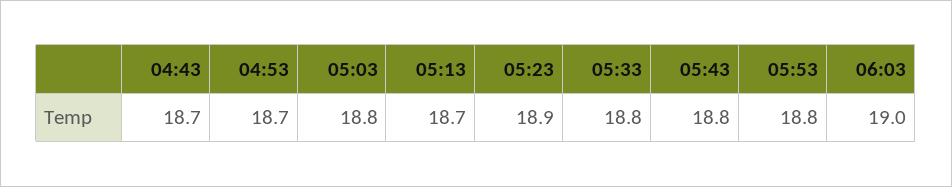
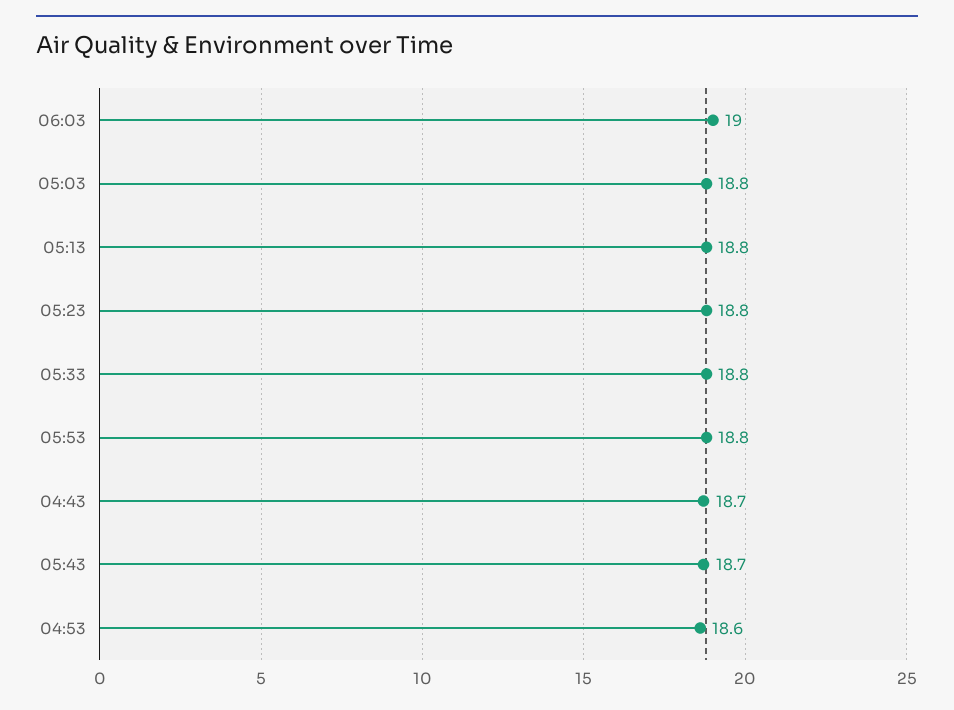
  {
    "04:43": 18.7,
-   "04:53": 18.7,
+   "04:53": 18.6,
    "05:03": 18.8,
-   "05:13": 18.7,
+   "05:13": 18.8,
-   "05:23": 18.9,
+   "05:23": 18.8,
    "05:33": 18.8,
-   "05:43": 18.8,
+   "05:43": 18.7,
    "05:53": 18.8,
    "06:03": 19
  }

